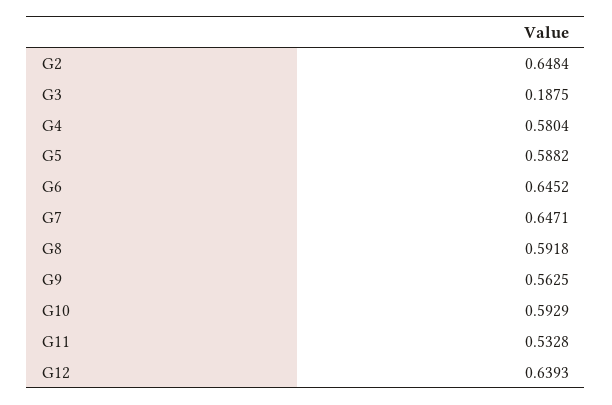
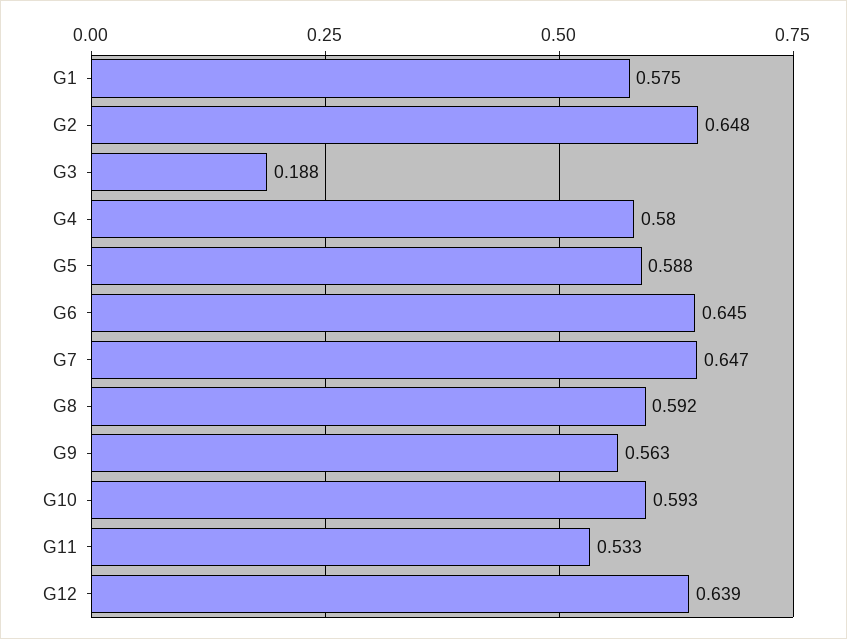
  {
    "G2": 0.6484,
    "G3": 0.1875,
    "G4": 0.5804,
    "G5": 0.5882,
    "G6": 0.6452,
    "G7": 0.6471,
    "G8": 0.5918,
    "G9": 0.5625,
    "G10": 0.5929,
    "G11": 0.5328,
-   "G12": 0.6393
+   "G12": 0.6393,
+   "G1": 0.575
  }

